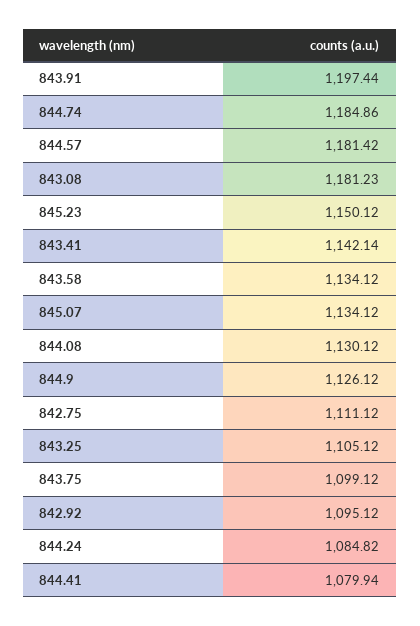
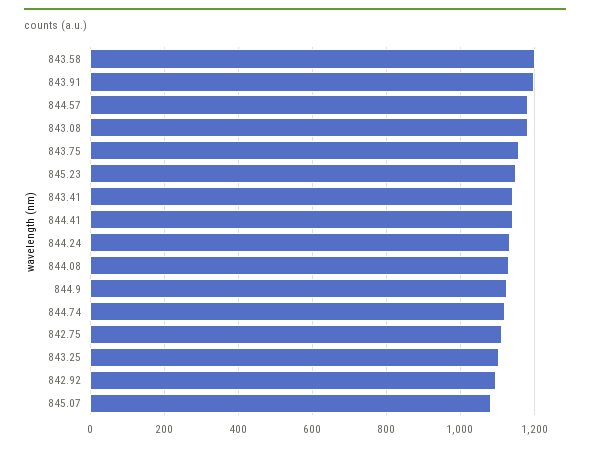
  {
    "843.91": 1197.44,
-   "844.74": 1184.86,
+   "844.74": 1120,
    "844.57": 1181.42,
    "843.08": 1181.23,
    "845.23": 1150.12,
    "843.41": 1142.14,
-   "843.58": 1134.12,
+   "843.58": 1200,
-   "845.07": 1134.12,
+   "845.07": 1080,
    "844.08": 1130.12,
    "844.9": 1126.12,
    "842.75": 1111.12,
    "843.25": 1105.12,
-   "843.75": 1099.12,
+   "843.75": 1160,
    "842.92": 1095.12,
-   "844.24": 1084.82,
+   "844.24": 1140,
-   "844.41": 1079.94
+   "844.41": 1140
  }

